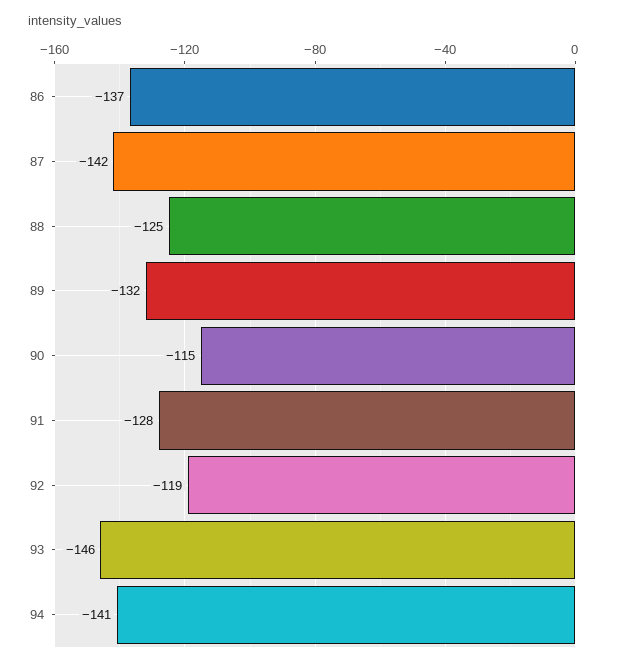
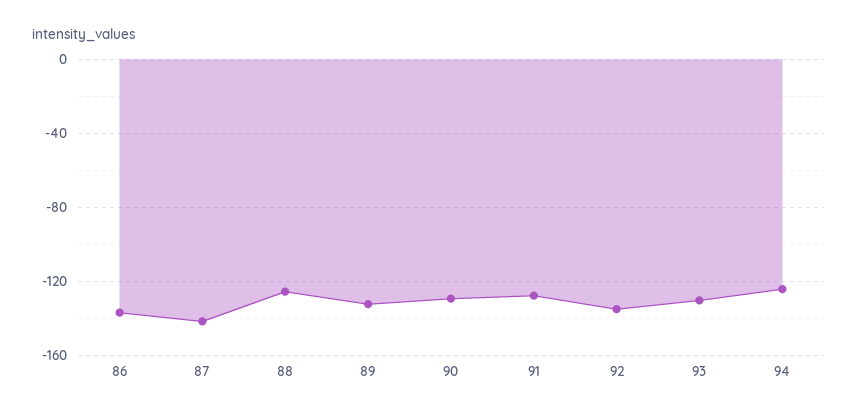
  {
    "86": -137,
    "87": -142,
    "88": -125,
    "89": -132,
-   "90": -115,
+   "90": -130,
    "91": -128,
-   "92": -119,
+   "92": -135,
-   "93": -146,
+   "93": -130,
-   "94": -141
+   "94": -125
  }

